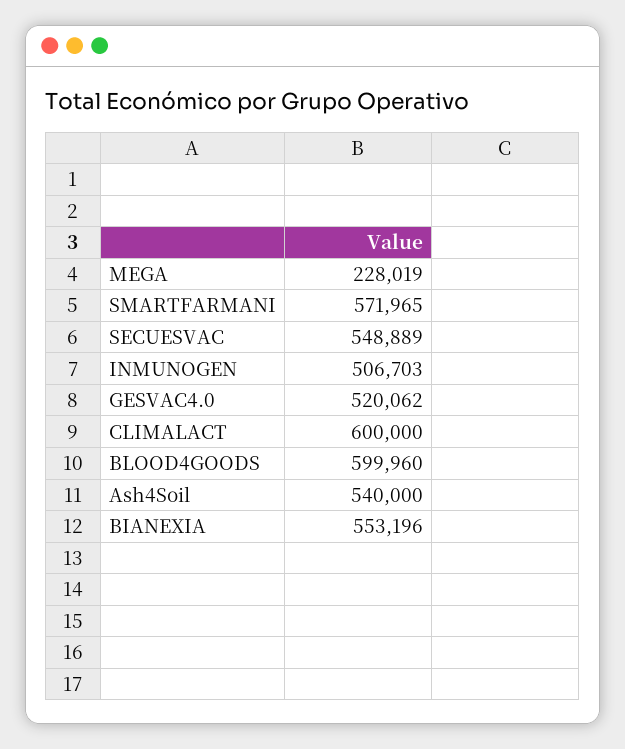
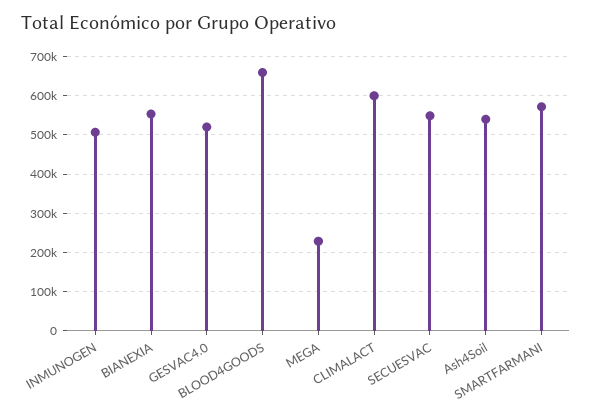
  {
    "MEGA": 228019,
    "SMARTFARMANI": 571965,
    "SECUESVAC": 548889,
    "INMUNOGEN": 506703,
    "GESVAC4.0": 520062,
    "CLIMALACT": 600000,
-   "BLOOD4GOODS": 599960,
+   "BLOOD4GOODS": 660000,
    "Ash4Soil": 540000,
    "BIANEXIA": 553196
  }

